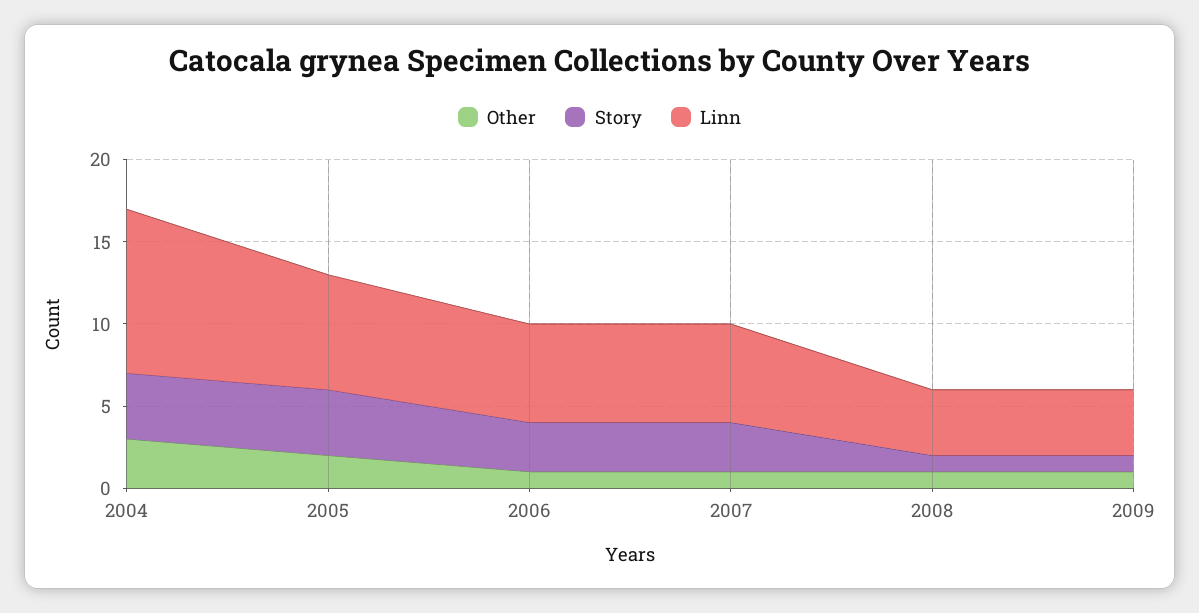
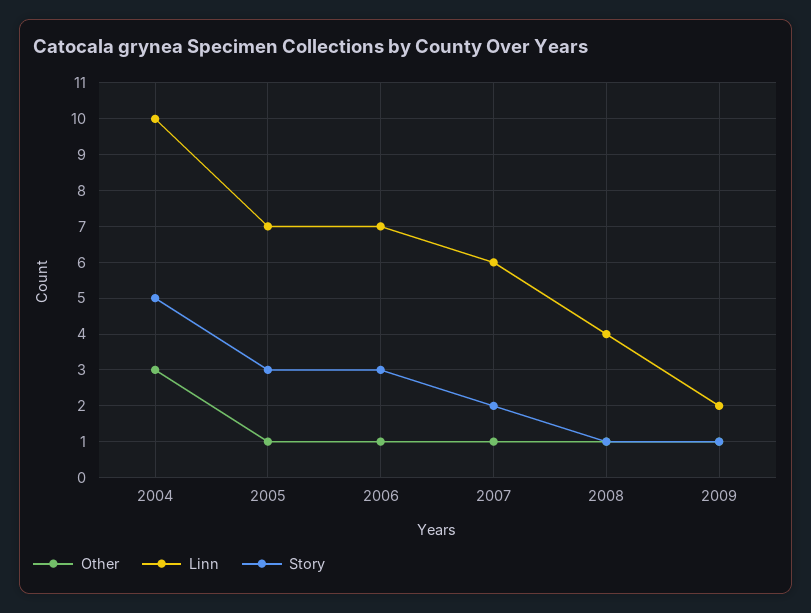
  {
    "Other": {
      "2004": 3,
-     "2005": 2,
+     "2005": 1,
      "2006": 1,
      "2007": 1,
      "2008": 1,
      "2009": 1
    },
    "Story": {
-     "2004": 4,
+     "2004": 5,
-     "2005": 4,
+     "2005": 3,
      "2006": 3,
-     "2007": 3,
+     "2007": 2,
      "2008": 1,
      "2009": 1
    },
    "Linn": {
      "2004": 10,
      "2005": 7,
-     "2006": 6,
+     "2006": 7,
      "2007": 6,
      "2008": 4,
-     "2009": 4
+     "2009": 2
    }
  }

